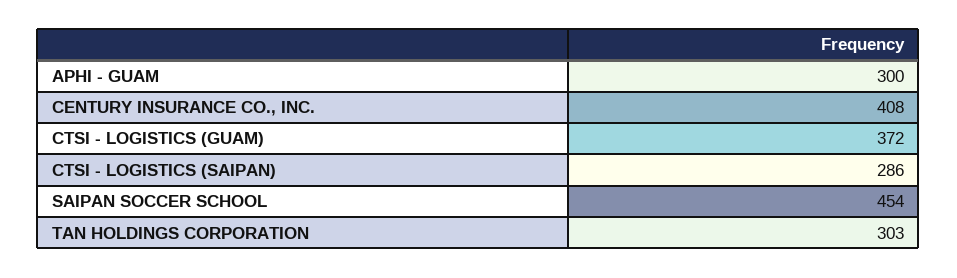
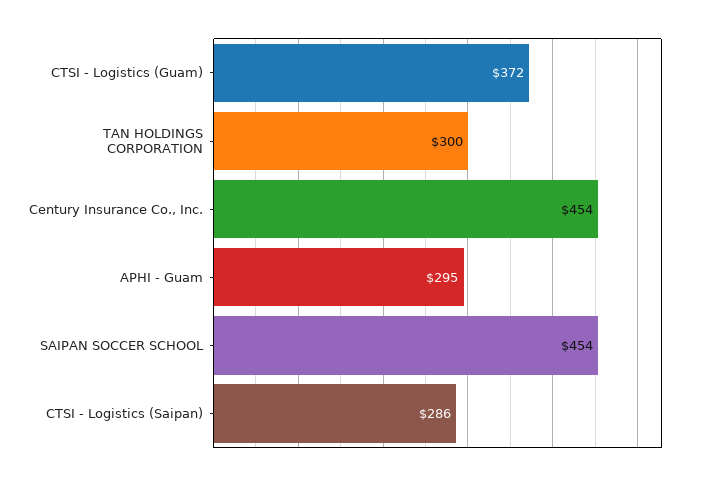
  {
-   "APHI - GUAM": 300,
+   "APHI - GUAM": 295,
-   "CENTURY INSURANCE CO., INC.": 408,
+   "CENTURY INSURANCE CO., INC.": 454,
    "CTSI - LOGISTICS (GUAM)": 372,
    "CTSI - LOGISTICS (SAIPAN)": 286,
    "SAIPAN SOCCER SCHOOL": 454,
-   "TAN HOLDINGS CORPORATION": 303
+   "TAN HOLDINGS CORPORATION": 300
  }

